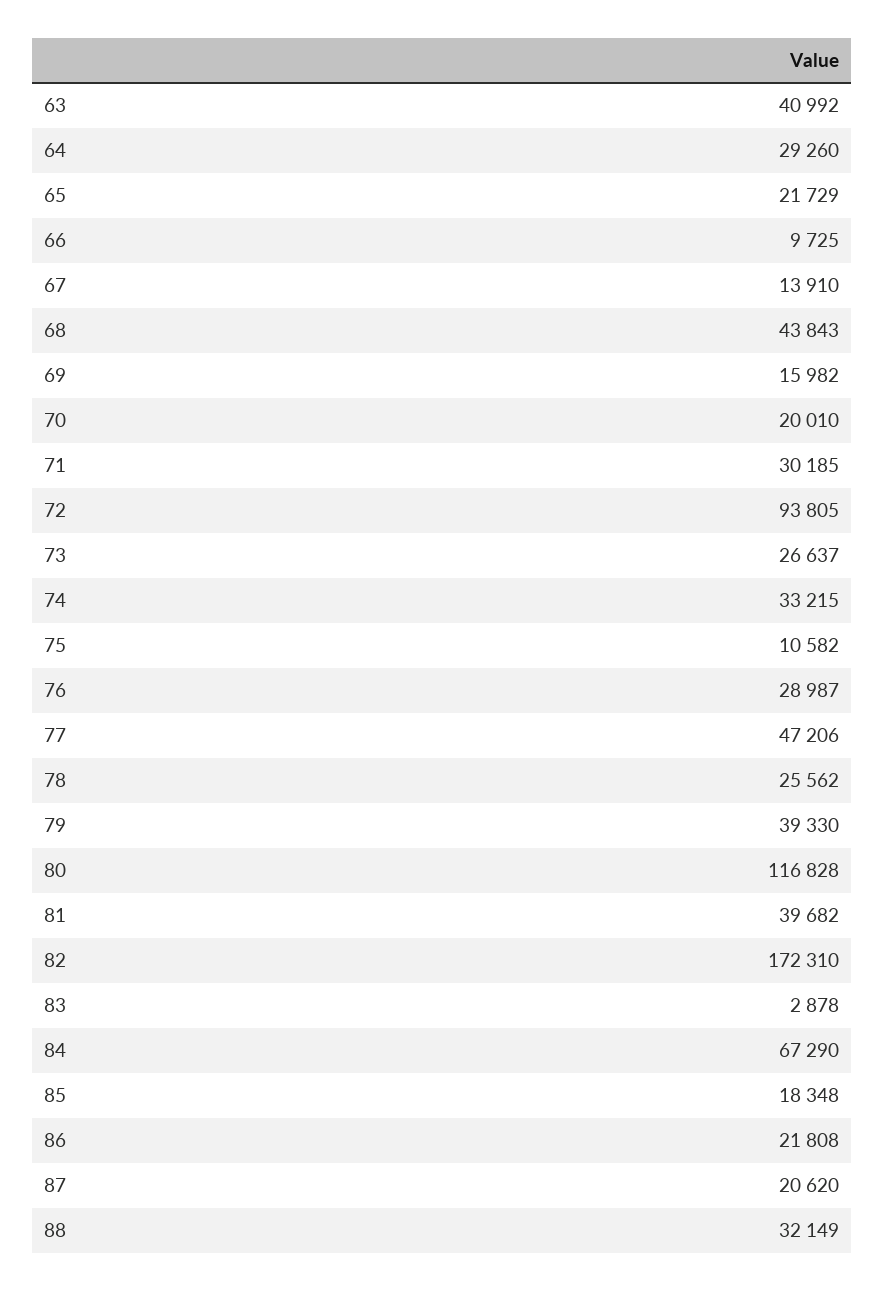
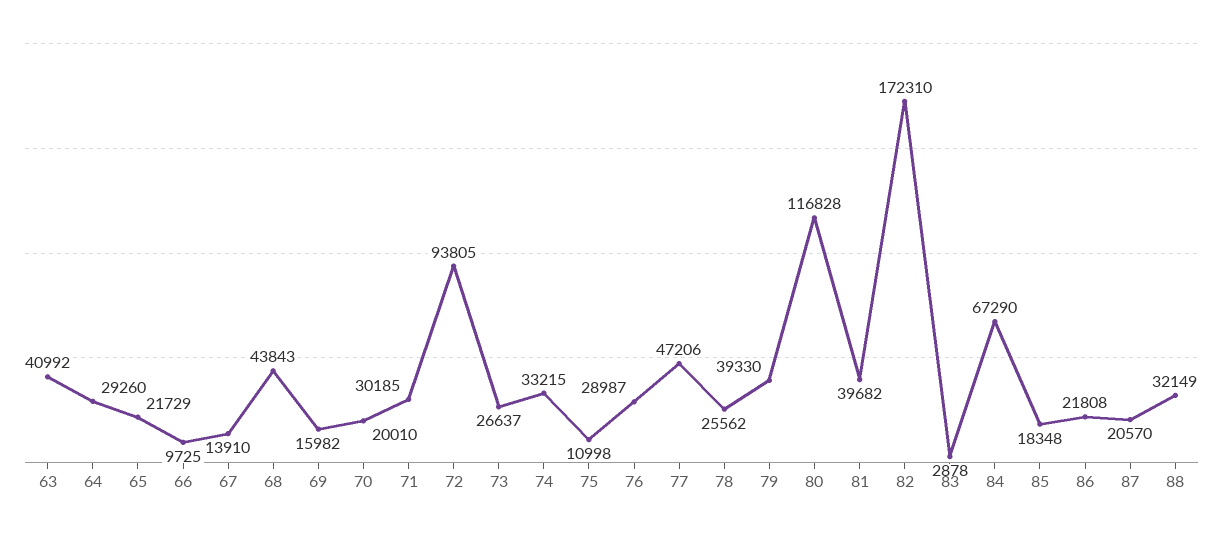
  {
    "63": 40992,
    "64": 29260,
    "65": 21729,
    "66": 9725,
    "67": 13910,
    "68": 43843,
    "69": 15982,
    "70": 20010,
    "71": 30185,
    "72": 93805,
    "73": 26637,
    "74": 33215,
-   "75": 10582,
+   "75": 10998,
    "76": 28987,
    "77": 47206,
    "78": 25562,
    "79": 39330,
    "80": 116828,
    "81": 39682,
    "82": 172310,
    "83": 2878,
    "84": 67290,
    "85": 18348,
    "86": 21808,
-   "87": 20620,
+   "87": 20570,
    "88": 32149
  }

